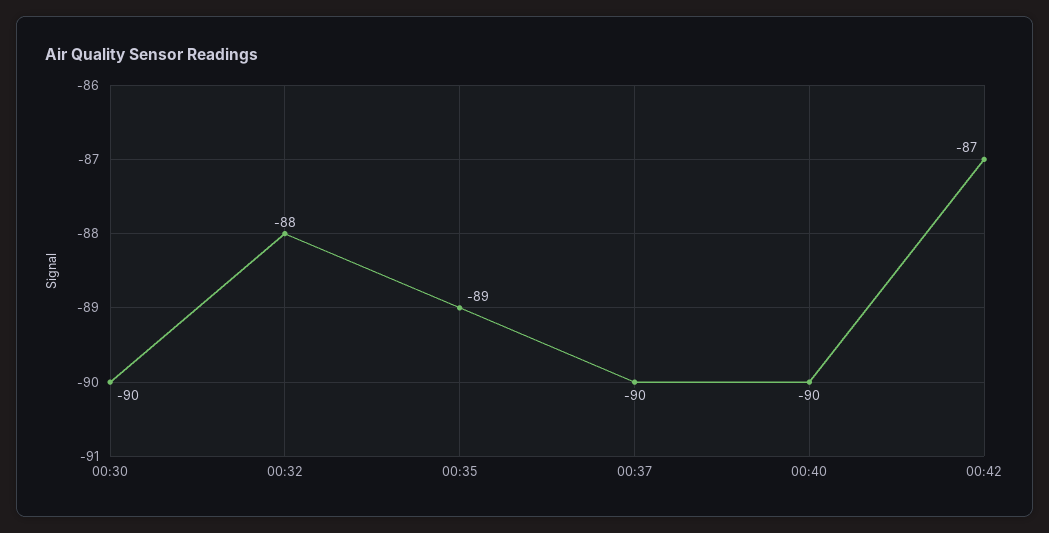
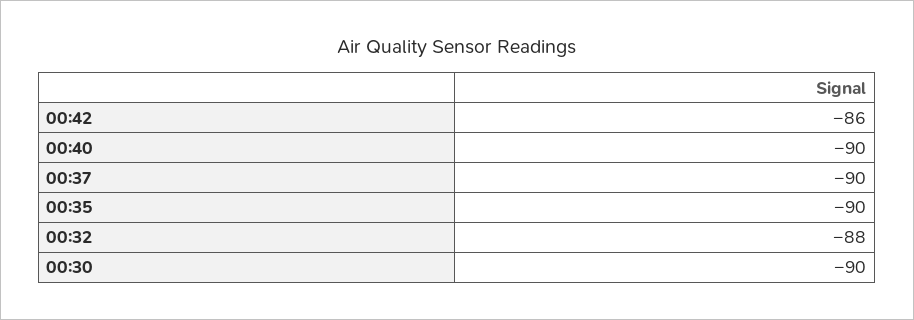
  {
    "00:30": -90,
    "00:32": -88,
-   "00:35": -89,
+   "00:35": -90,
    "00:37": -90,
    "00:40": -90,
-   "00:42": -87
+   "00:42": -86
  }

